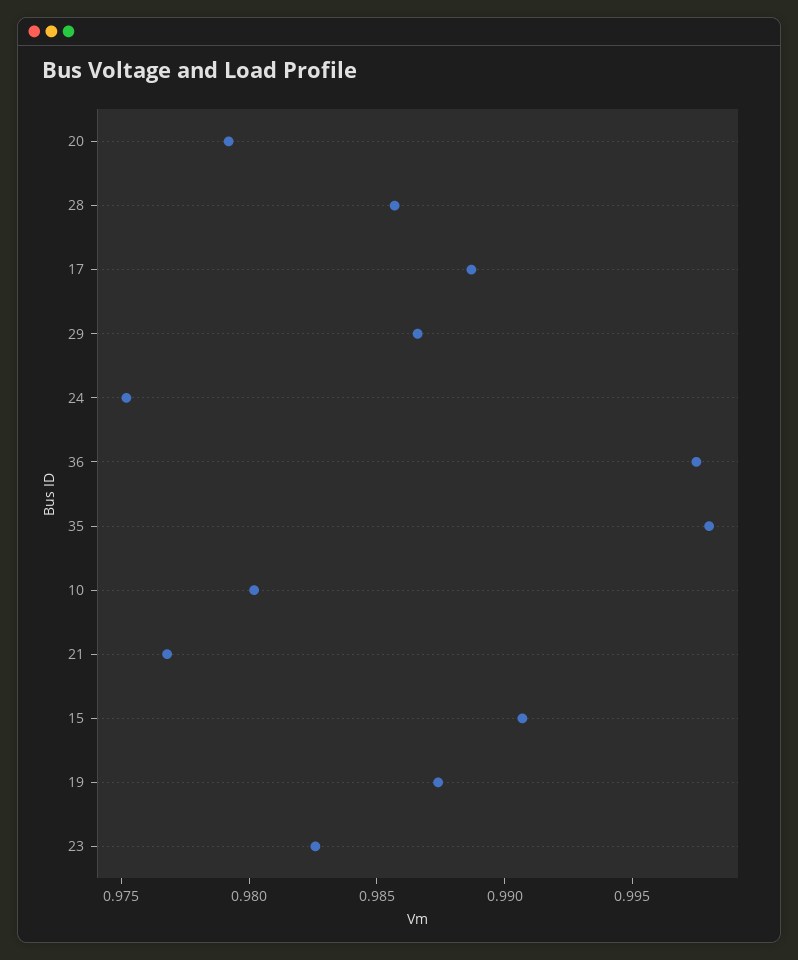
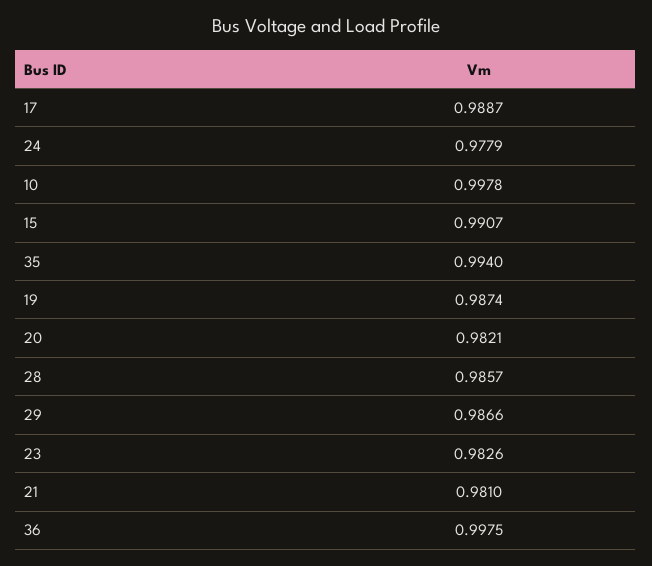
  {
-   "20": 0.979,
+   "20": 0.9821,
    "28": 0.9857,
    "17": 0.9887,
    "29": 0.9866,
-   "24": 0.975,
+   "24": 0.9779,
    "36": 0.9975,
-   "35": 0.998,
+   "35": 0.994,
-   "10": 0.98,
+   "10": 0.9978,
-   "21": 0.977,
+   "21": 0.981,
    "15": 0.9907,
    "19": 0.9874,
    "23": 0.9826
  }

